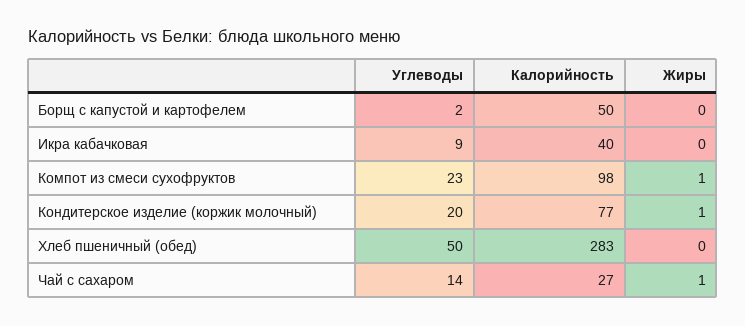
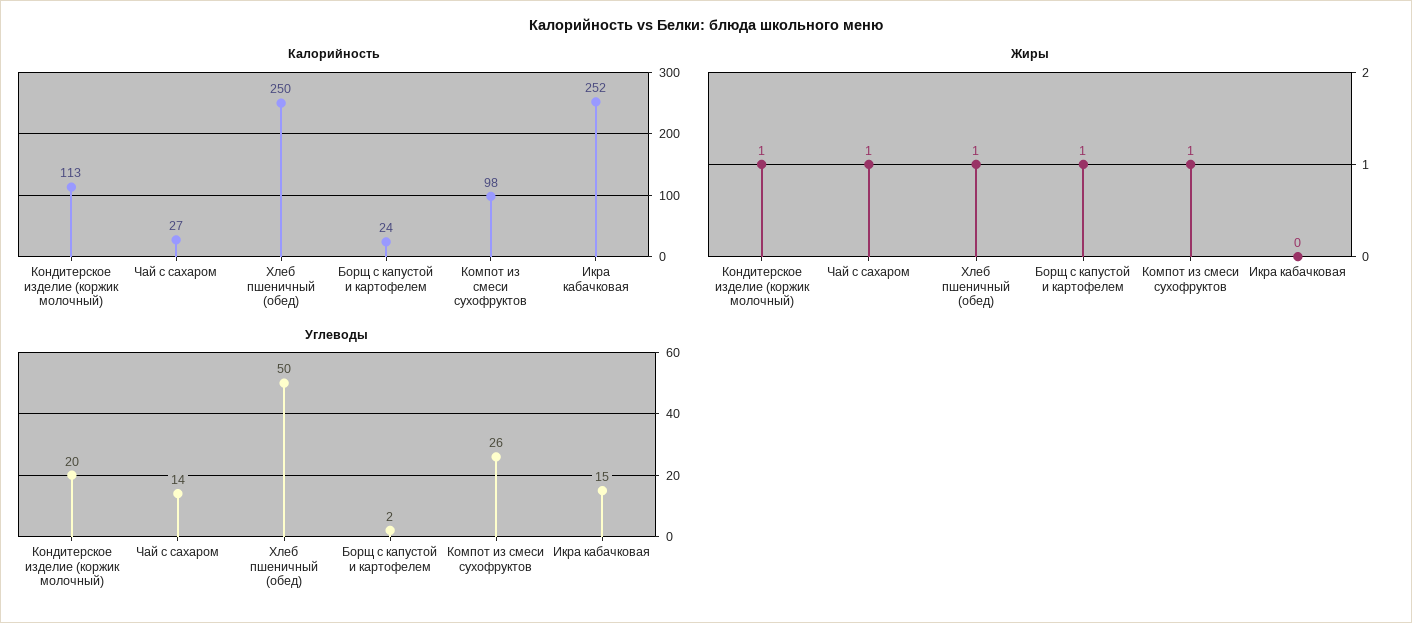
  {
    "Углеводы": {
      "Борщ с капустой и картофелем": 2,
-     "Икра кабачковая": 9,
+     "Икра кабачковая": 15,
-     "Компот из смеси сухофруктов": 23,
+     "Компот из смеси сухофруктов": 26,
      "Кондитерское изделие (коржик молочный)": 20,
      "Хлеб пшеничный (обед)": 50,
      "Чай с сахаром": 14
    },
    "Калорийность": {
-     "Борщ с капустой и картофелем": 50,
+     "Борщ с капустой и картофелем": 24,
-     "Икра кабачковая": 40,
+     "Икра кабачковая": 252,
      "Компот из смеси сухофруктов": 98,
-     "Кондитерское изделие (коржик молочный)": 77,
+     "Кондитерское изделие (коржик молочный)": 113,
-     "Хлеб пшеничный (обед)": 283,
+     "Хлеб пшеничный (обед)": 250,
      "Чай с сахаром": 27
    },
    "Жиры": {
-     "Борщ с капустой и картофелем": 0,
+     "Борщ с капустой и картофелем": 1,
      "Икра кабачковая": 0,
      "Компот из смеси сухофруктов": 1,
      "Кондитерское изделие (коржик молочный)": 1,
-     "Хлеб пшеничный (обед)": 0,
+     "Хлеб пшеничный (обед)": 1,
      "Чай с сахаром": 1
    }
  }

